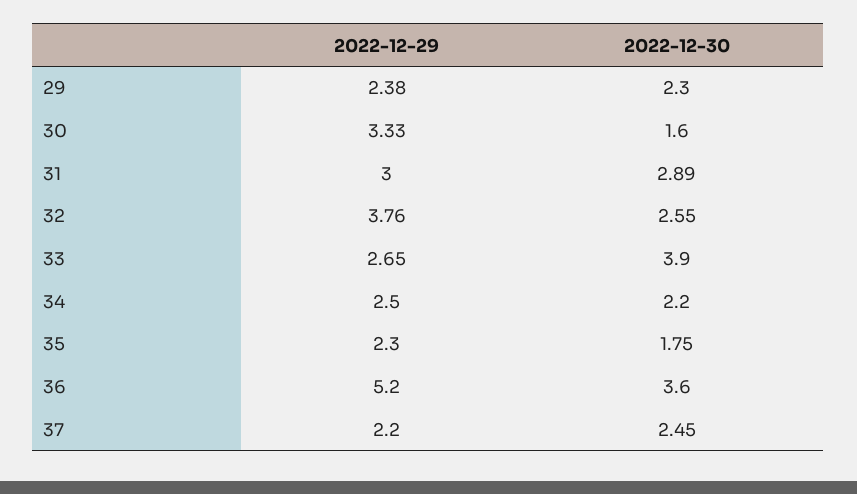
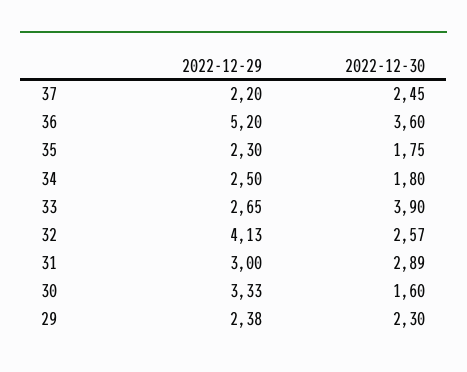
  {
    "2022-12-29": {
      "29": 2.38,
      "30": 3.33,
      "31": 3,
-     "32": 3.76,
+     "32": 4.13,
      "33": 2.65,
      "34": 2.5,
      "35": 2.3,
      "36": 5.2,
      "37": 2.2
    },
    "2022-12-30": {
      "29": 2.3,
      "30": 1.6,
      "31": 2.89,
-     "32": 2.55,
+     "32": 2.57,
      "33": 3.9,
-     "34": 2.2,
+     "34": 1.8,
      "35": 1.75,
      "36": 3.6,
      "37": 2.45
    }
  }

